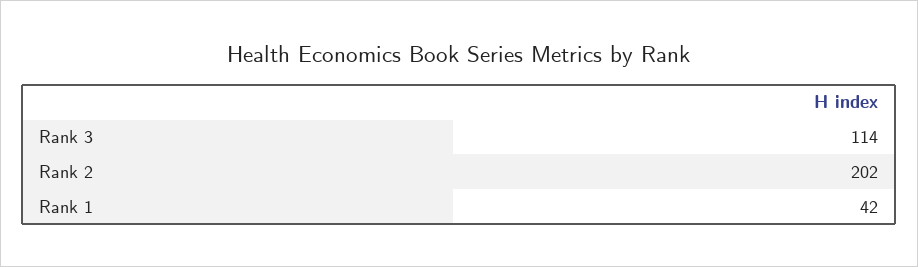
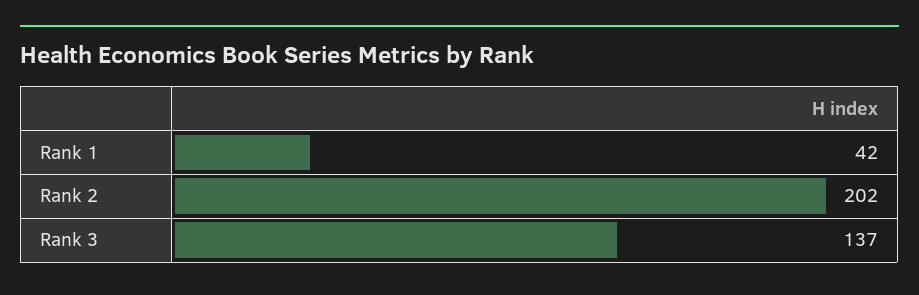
  {
-   "Rank 3": 114,
+   "Rank 3": 137,
    "Rank 2": 202,
    "Rank 1": 42
  }

